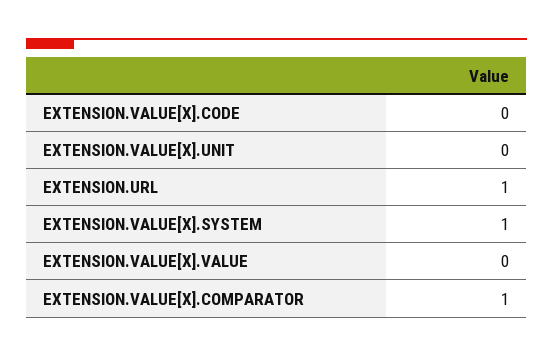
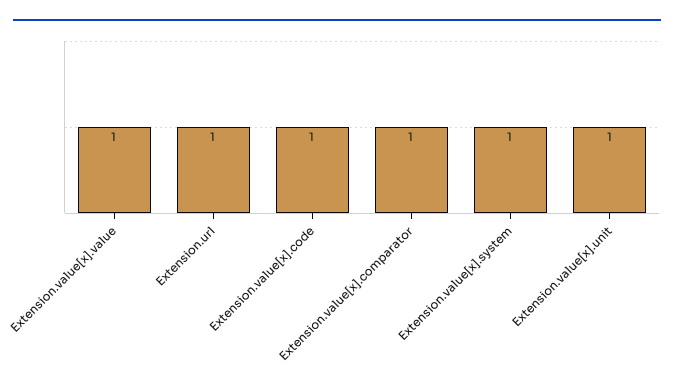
  {
-   "EXTENSION.VALUE[X].CODE": 0,
+   "EXTENSION.VALUE[X].CODE": 1,
-   "EXTENSION.VALUE[X].UNIT": 0,
+   "EXTENSION.VALUE[X].UNIT": 1,
    "EXTENSION.URL": 1,
    "EXTENSION.VALUE[X].SYSTEM": 1,
-   "EXTENSION.VALUE[X].VALUE": 0,
+   "EXTENSION.VALUE[X].VALUE": 1,
    "EXTENSION.VALUE[X].COMPARATOR": 1
  }

